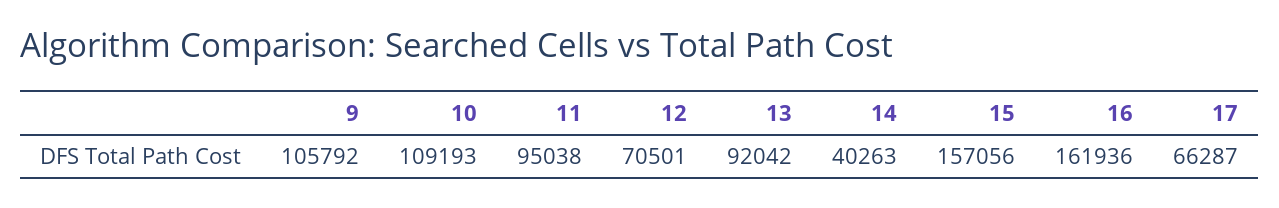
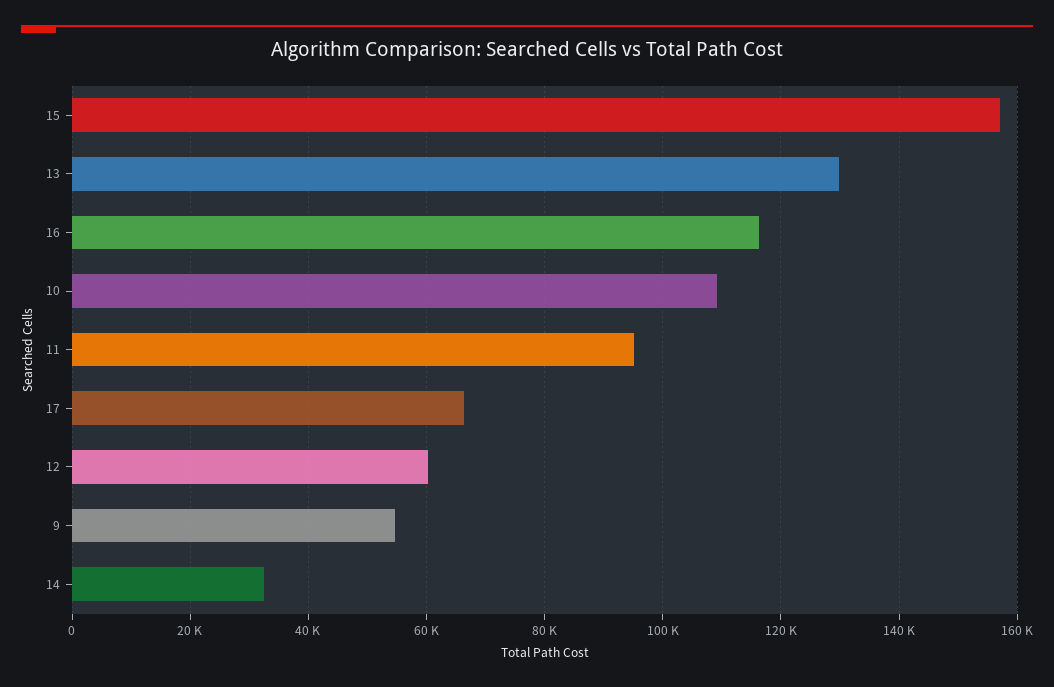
  {
-   "9": 105792,
+   "9": 54000,
    "10": 109193,
    "11": 95038,
-   "12": 70501,
+   "12": 60000,
-   "13": 92042,
+   "13": 130000,
-   "14": 40263,
+   "14": 32000,
    "15": 157056,
-   "16": 161936,
+   "16": 116000,
    "17": 66287
  }

